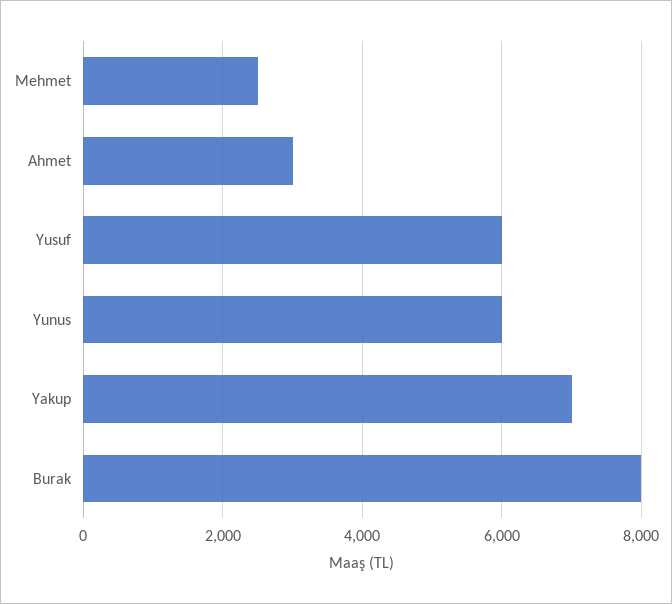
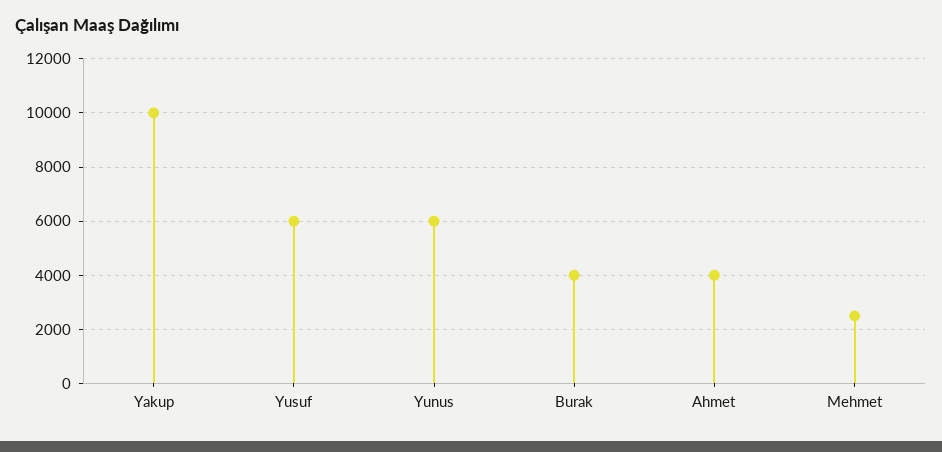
  {
    "Mehmet": 2600,
-   "Ahmet": 3000,
+   "Ahmet": 4000,
    "Yusuf": 6000,
    "Yunus": 6000,
-   "Yakup": 7000,
+   "Yakup": 10000,
-   "Burak": 8000
+   "Burak": 4000
  }

